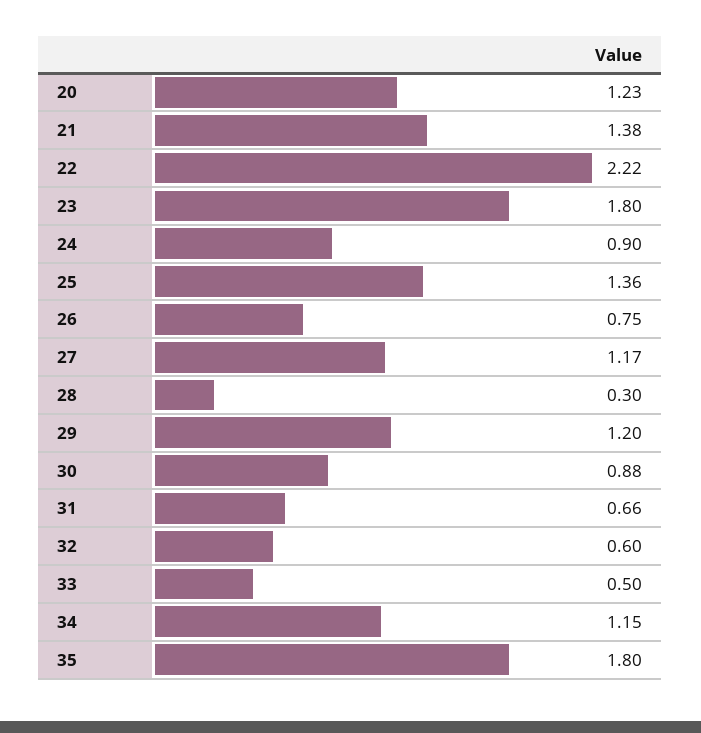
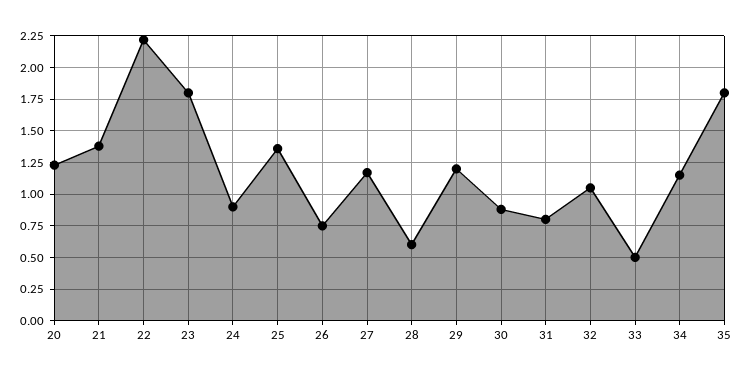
  {
    "20": 1.23,
    "21": 1.38,
    "22": 2.22,
    "23": 1.8,
    "24": 0.9,
    "25": 1.36,
    "26": 0.75,
    "27": 1.17,
-   "28": 0.3,
+   "28": 0.6,
    "29": 1.2,
    "30": 0.88,
-   "31": 0.66,
+   "31": 0.8,
-   "32": 0.6,
+   "32": 1.05,
    "33": 0.5,
    "34": 1.15,
    "35": 1.8
  }

